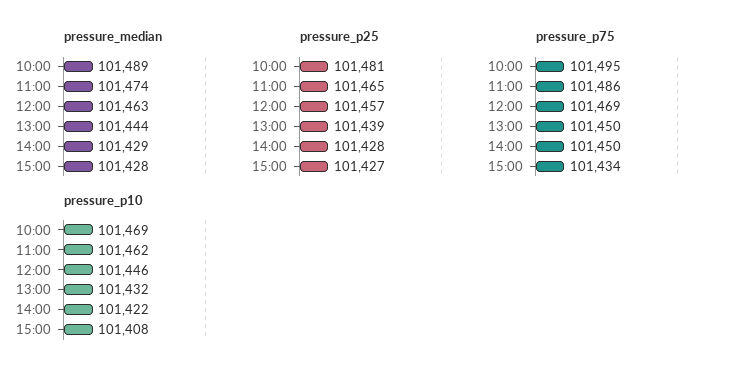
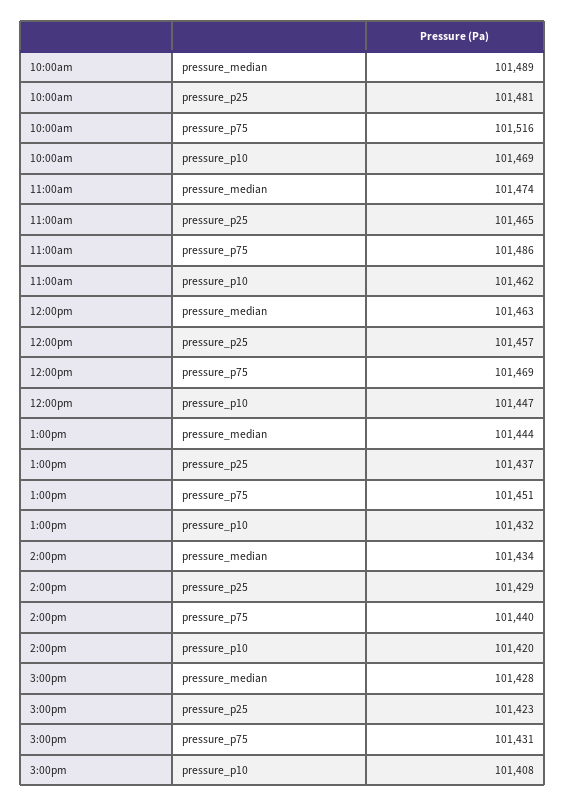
  {
    "pressure_median": {
      "10:00": 101489,
      "11:00": 101474,
      "12:00": 101463,
      "13:00": 101444,
-     "14:00": 101429,
+     "14:00": 101434,
      "15:00": 101428
    },
    "pressure_p25": {
      "10:00": 101481,
      "11:00": 101465,
      "12:00": 101457,
-     "13:00": 101439,
+     "13:00": 101437,
-     "14:00": 101428,
+     "14:00": 101429,
-     "15:00": 101427
+     "15:00": 101423
    },
    "pressure_p75": {
-     "10:00": 101495,
+     "10:00": 101516,
      "11:00": 101486,
      "12:00": 101469,
-     "13:00": 101450,
+     "13:00": 101451,
-     "14:00": 101450,
+     "14:00": 101440,
-     "15:00": 101434
+     "15:00": 101431
    },
    "pressure_p10": {
      "10:00": 101469,
      "11:00": 101462,
-     "12:00": 101446,
+     "12:00": 101447,
      "13:00": 101432,
-     "14:00": 101422,
+     "14:00": 101420,
      "15:00": 101408
    }
  }

